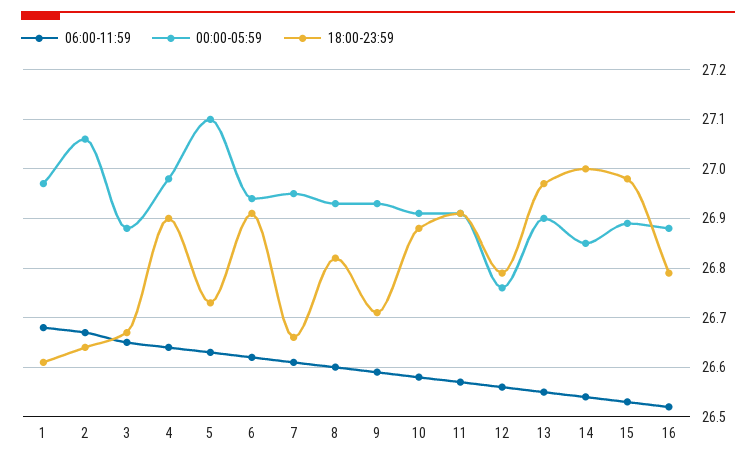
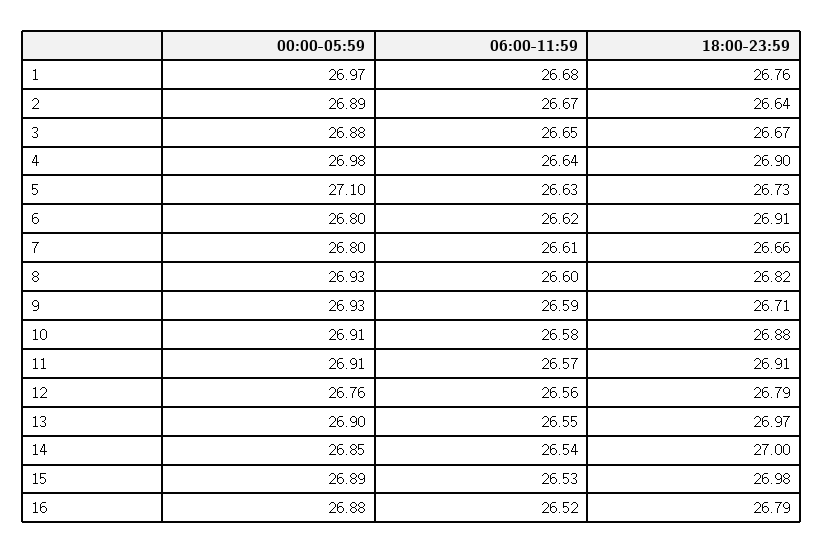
  {
    "06:00-11:59": {
      "1": 26.68,
      "2": 26.67,
      "3": 26.65,
      "4": 26.64,
      "5": 26.63,
      "6": 26.62,
      "7": 26.61,
      "8": 26.6,
      "9": 26.59,
      "10": 26.58,
      "11": 26.57,
      "12": 26.56,
      "13": 26.55,
      "14": 26.54,
      "15": 26.53,
      "16": 26.52
    },
    "00:00-05:59": {
      "1": 26.97,
-     "2": 27.05,
+     "2": 26.89,
      "3": 26.88,
      "4": 26.98,
      "5": 27.1,
-     "6": 26.95,
+     "6": 26.8,
-     "7": 26.95,
+     "7": 26.8,
      "8": 26.93,
      "9": 26.93,
      "10": 26.91,
      "11": 26.91,
      "12": 26.76,
      "13": 26.9,
      "14": 26.85,
      "15": 26.89,
      "16": 26.88
    },
    "18:00-23:59": {
-     "1": 26.6,
+     "1": 26.76,
      "2": 26.64,
      "3": 26.67,
      "4": 26.9,
      "5": 26.73,
      "6": 26.91,
      "7": 26.66,
      "8": 26.82,
      "9": 26.71,
      "10": 26.88,
      "11": 26.91,
      "12": 26.79,
      "13": 26.97,
      "14": 27,
      "15": 26.98,
      "16": 26.79
    }
  }

